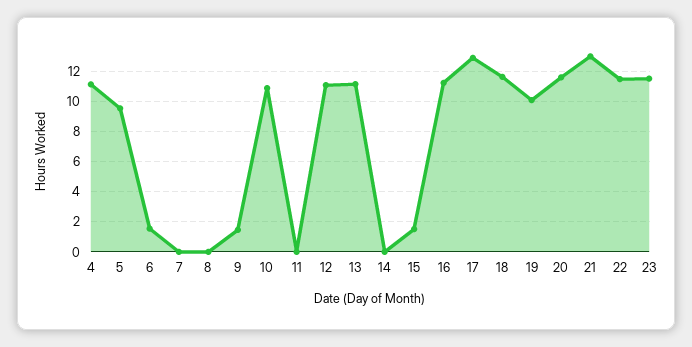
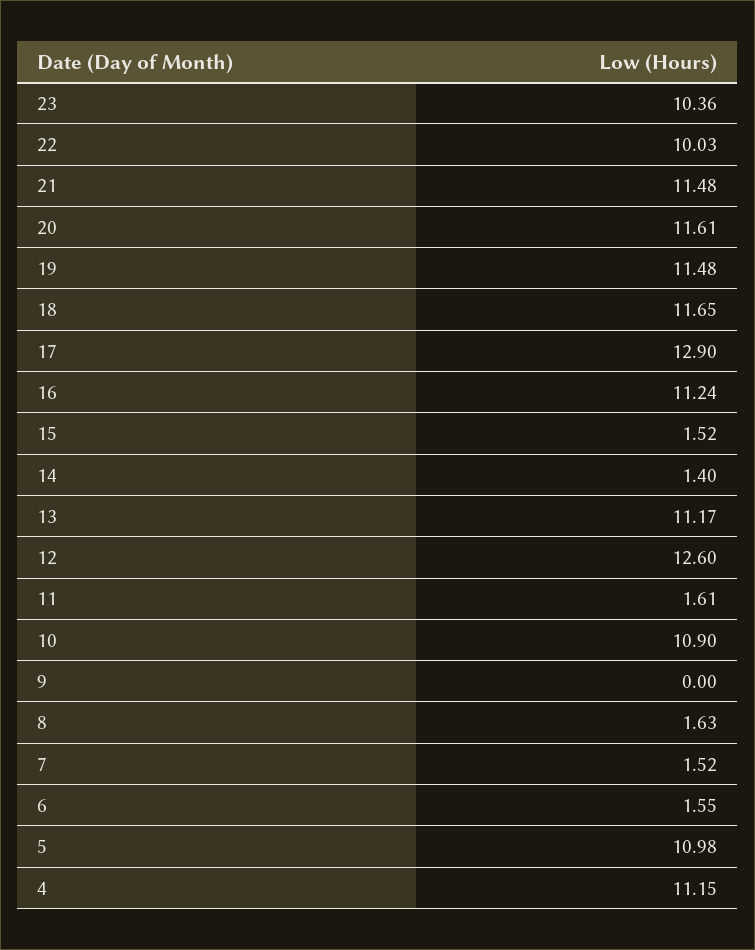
  {
    "4": 11.15,
-   "5": 9.5,
+   "5": 10.98,
    "6": 1.55,
-   "7": 0,
+   "7": 1.52,
-   "8": 0,
+   "8": 1.63,
-   "9": 1.5,
+   "9": 0,
    "10": 10.9,
-   "11": 0,
+   "11": 1.61,
-   "12": 11,
+   "12": 12.6,
    "13": 11.17,
-   "14": 0,
+   "14": 1.4,
    "15": 1.52,
    "16": 11.24,
    "17": 12.9,
    "18": 11.65,
-   "19": 10,
+   "19": 11.48,
    "20": 11.61,
-   "21": 13,
+   "21": 11.48,
-   "22": 11.5,
+   "22": 10.03,
-   "23": 11.5
+   "23": 10.36
  }

